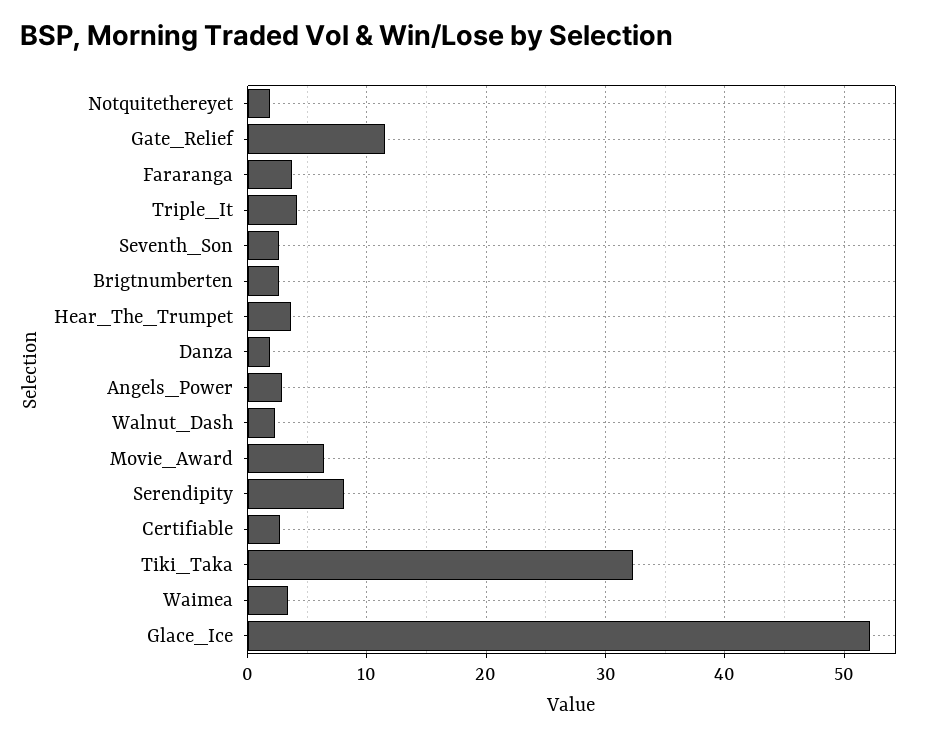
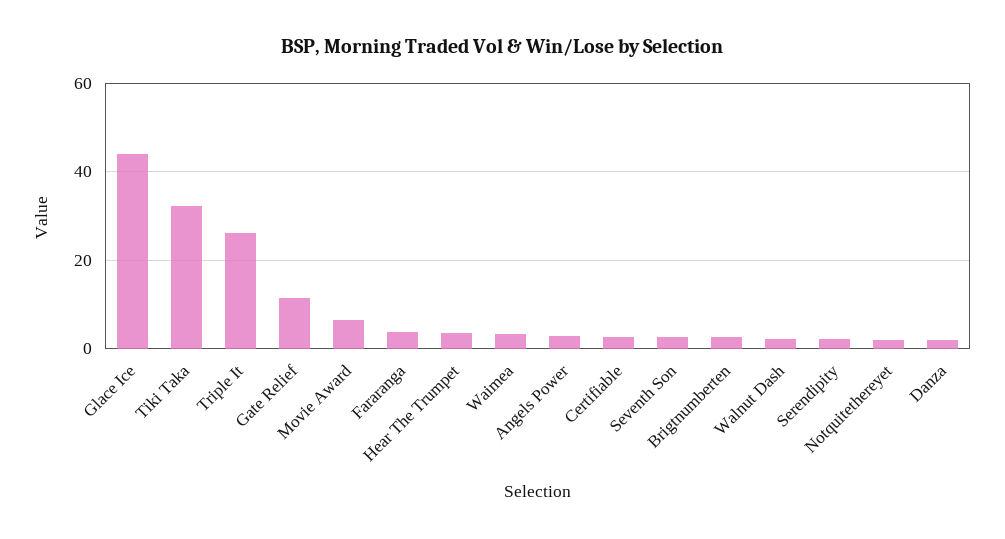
  {
    "Notquitethereyet": 2,
    "Gate_Relief": 12,
    "Fararanga": 4,
-   "Triple_It": 4,
+   "Triple_It": 26,
    "Seventh_Son": 3,
    "Brigtnumberten": 3,
    "Hear_The_Trumpet": 4,
    "Danza": 2,
    "Angels_Power": 3,
    "Walnut_Dash": 2,
    "Movie_Award": 6,
-   "Serendipity": 8,
+   "Serendipity": 2,
    "Certifiable": 3,
    "Tiki_Taka": 32,
    "Waimea": 3,
-   "Glace_Ice": 52
+   "Glace_Ice": 44
  }

